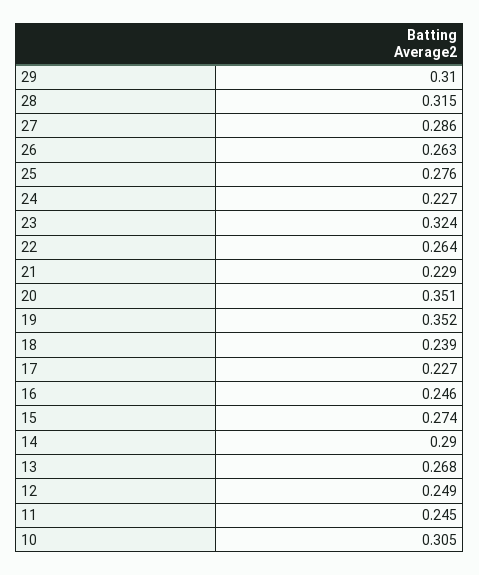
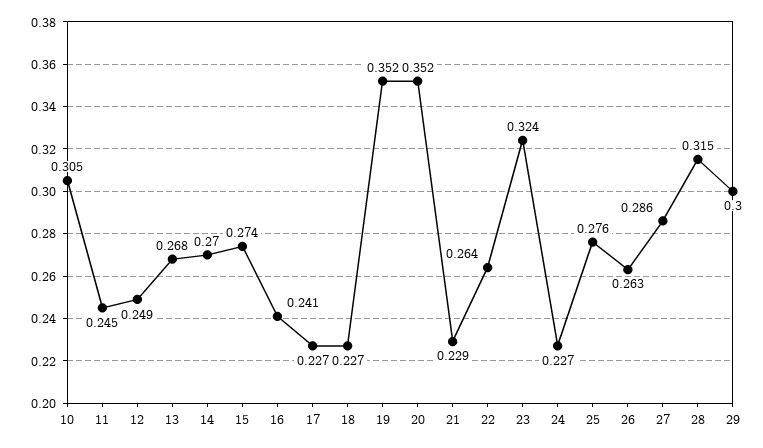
  {
-   "29": 0.31,
+   "29": 0.3,
    "28": 0.315,
    "27": 0.286,
    "26": 0.263,
    "25": 0.276,
    "24": 0.227,
    "23": 0.324,
    "22": 0.264,
    "21": 0.229,
-   "20": 0.351,
+   "20": 0.352,
    "19": 0.352,
-   "18": 0.239,
+   "18": 0.227,
    "17": 0.227,
-   "16": 0.246,
+   "16": 0.241,
    "15": 0.274,
-   "14": 0.29,
+   "14": 0.27,
    "13": 0.268,
    "12": 0.249,
    "11": 0.245,
    "10": 0.305
  }

